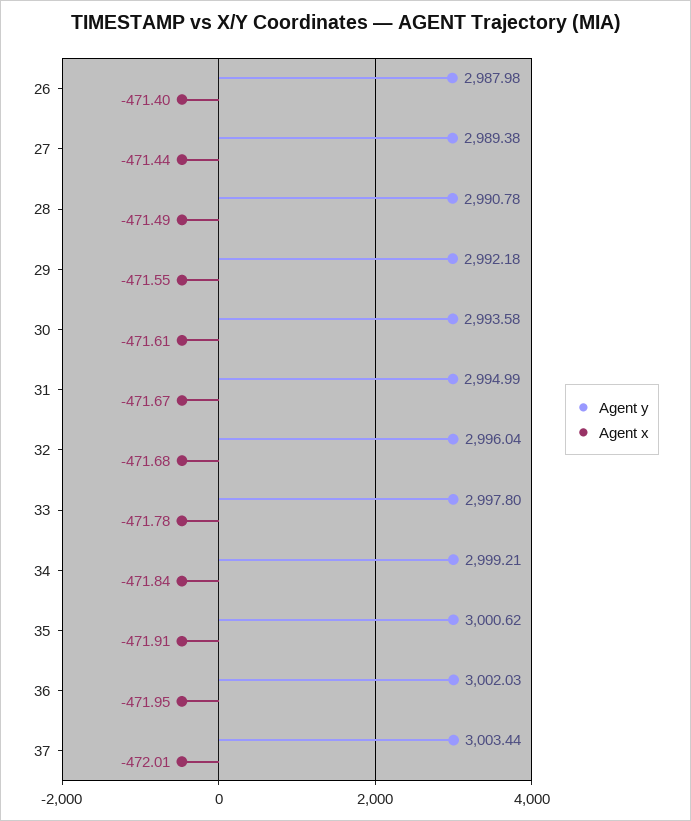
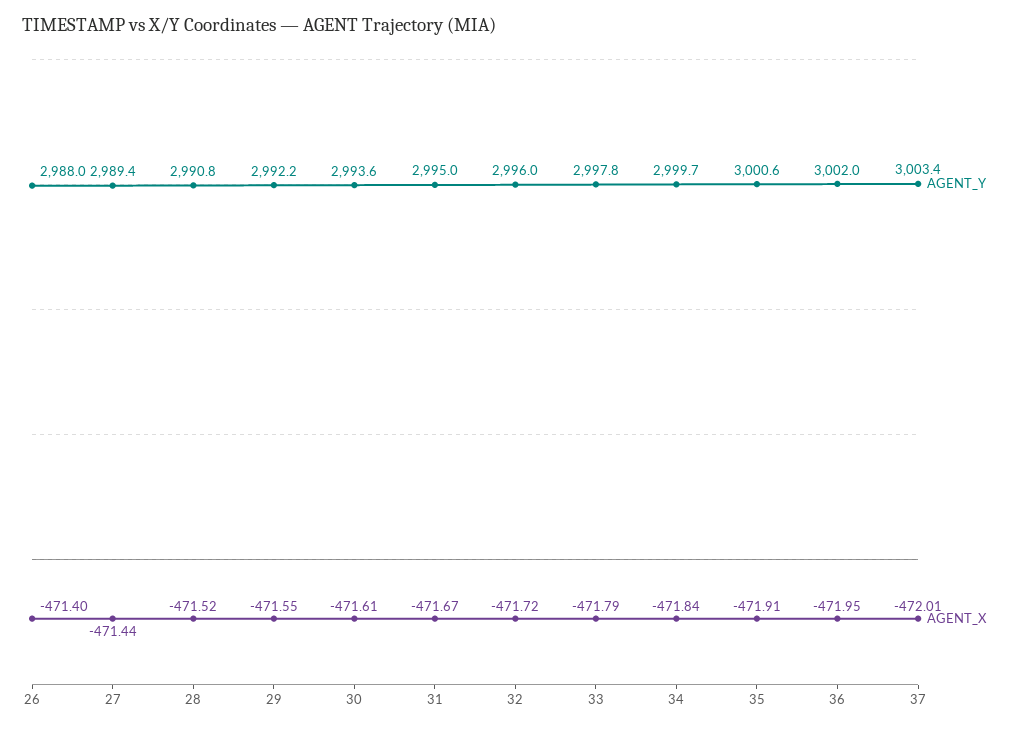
  {
    "Agent y": {
      "26": 2987.98,
      "27": 2989.38,
      "28": 2990.78,
      "29": 2992.18,
      "30": 2993.58,
      "31": 2994.99,
      "32": 2996.04,
      "33": 2997.8,
-     "34": 2999.21,
+     "34": 2999.7,
      "35": 3000.62,
      "36": 3002.03,
      "37": 3003.44
    },
    "Agent x": {
      "26": -471.4,
      "27": -471.44,
-     "28": -471.49,
+     "28": -471.52,
      "29": -471.55,
      "30": -471.61,
      "31": -471.67,
-     "32": -471.68,
+     "32": -471.72,
-     "33": -471.78,
+     "33": -471.79,
      "34": -471.84,
      "35": -471.91,
      "36": -471.95,
      "37": -472.01
    }
  }

